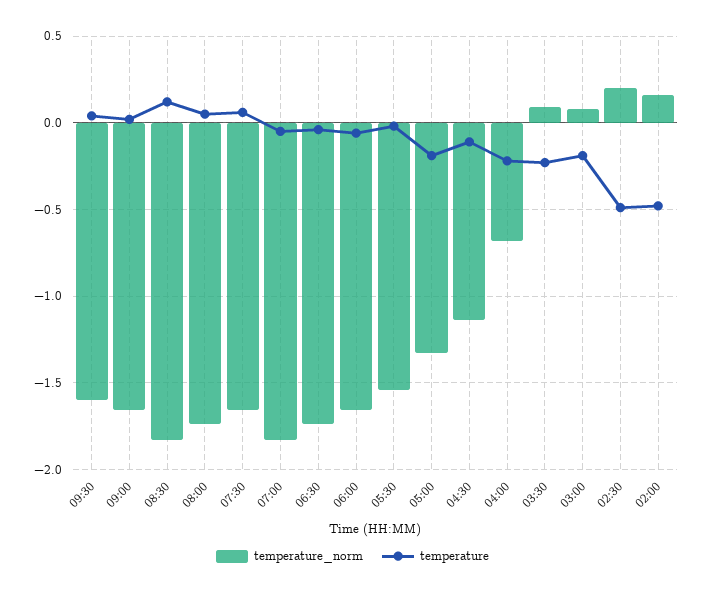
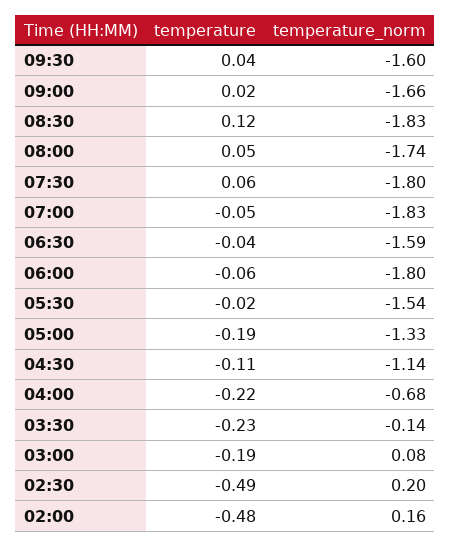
  {
    "temperature_norm": {
      "09:30": -1.6,
      "09:00": -1.66,
      "08:30": -1.83,
      "08:00": -1.74,
-     "07:30": -1.65,
+     "07:30": -1.8,
      "07:00": -1.83,
-     "06:30": -1.75,
+     "06:30": -1.59,
-     "06:00": -1.65,
+     "06:00": -1.8,
      "05:30": -1.54,
      "05:00": -1.33,
      "04:30": -1.14,
      "04:00": -0.68,
-     "03:30": 0.1,
+     "03:30": -0.14,
      "03:00": 0.08,
      "02:30": 0.2,
      "02:00": 0.16
    },
    "temperature": {
      "09:30": 0.04,
      "09:00": 0.02,
      "08:30": 0.12,
      "08:00": 0.05,
      "07:30": 0.06,
      "07:00": -0.05,
      "06:30": -0.04,
      "06:00": -0.06,
      "05:30": -0.02,
      "05:00": -0.19,
      "04:30": -0.11,
      "04:00": -0.22,
      "03:30": -0.23,
      "03:00": -0.19,
      "02:30": -0.49,
      "02:00": -0.48
    }
  }

